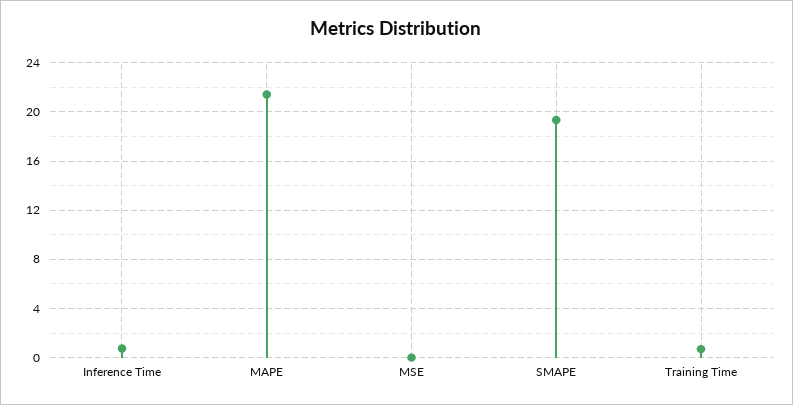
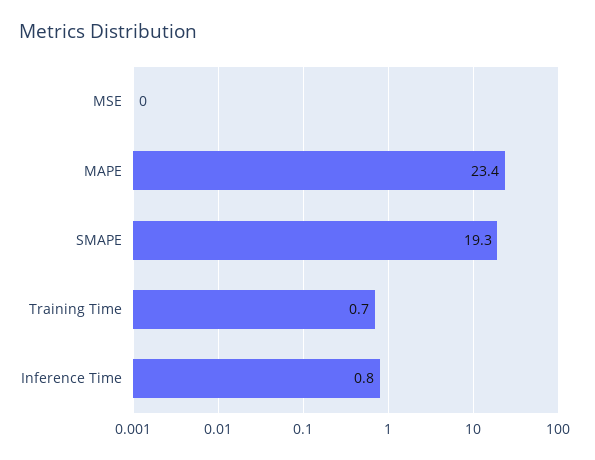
  {
    "Inference Time": 0.8,
-   "MAPE": 21.5,
+   "MAPE": 23.4,
    "MSE": 0,
    "SMAPE": 19.3,
    "Training Time": 0.7
  }

